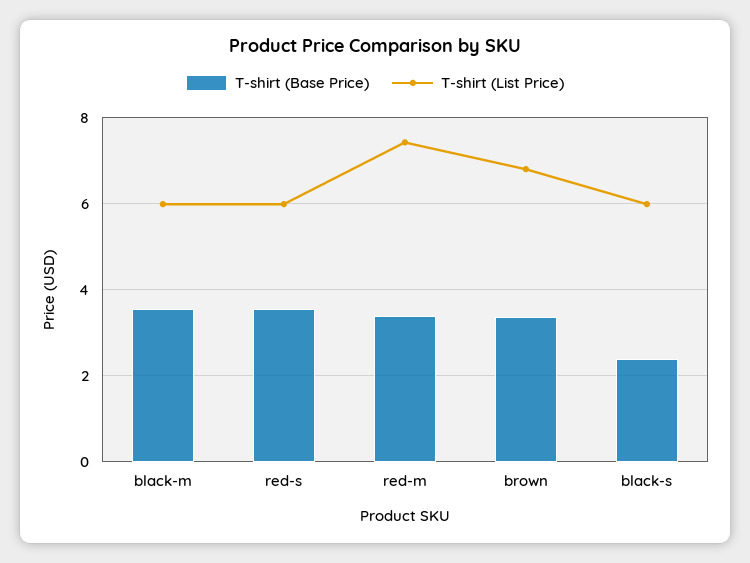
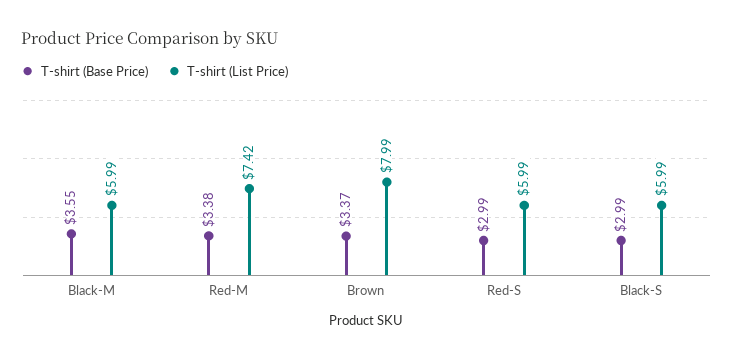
  {
    "T-shirt (Base Price)": {
      "black-m": 3.55,
-     "red-s": 3.6,
+     "red-s": 2.99,
      "red-m": 3.38,
      "brown": 3.37,
-     "black-s": 2.4
+     "black-s": 2.99
    },
    "T-shirt (List Price)": {
      "black-m": 5.99,
      "red-s": 5.99,
      "red-m": 7.42,
-     "brown": 6.8,
+     "brown": 7.99,
      "black-s": 5.99
    }
  }

